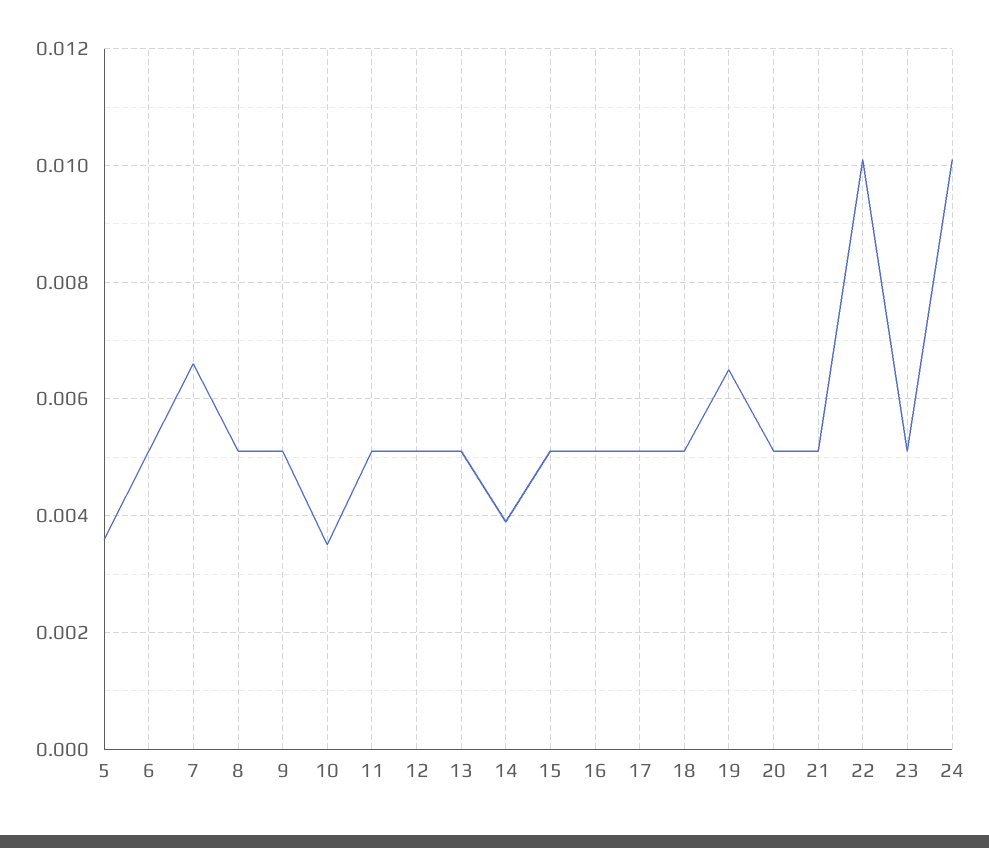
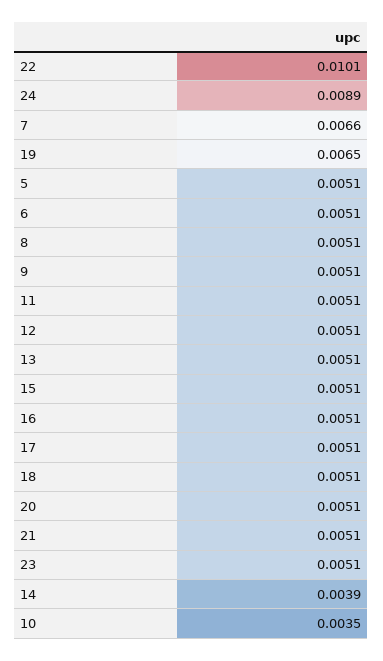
  {
-   "5": 0.0035,
+   "5": 0.0051,
    "6": 0.0051,
    "7": 0.0066,
    "8": 0.0051,
    "9": 0.0051,
    "10": 0.0035,
    "11": 0.0051,
    "12": 0.0051,
    "13": 0.0051,
    "14": 0.0039,
    "15": 0.0051,
    "16": 0.0051,
    "17": 0.0051,
    "18": 0.0051,
    "19": 0.0065,
    "20": 0.0051,
    "21": 0.0051,
    "22": 0.0101,
    "23": 0.0051,
-   "24": 0.01
+   "24": 0.0089
  }

